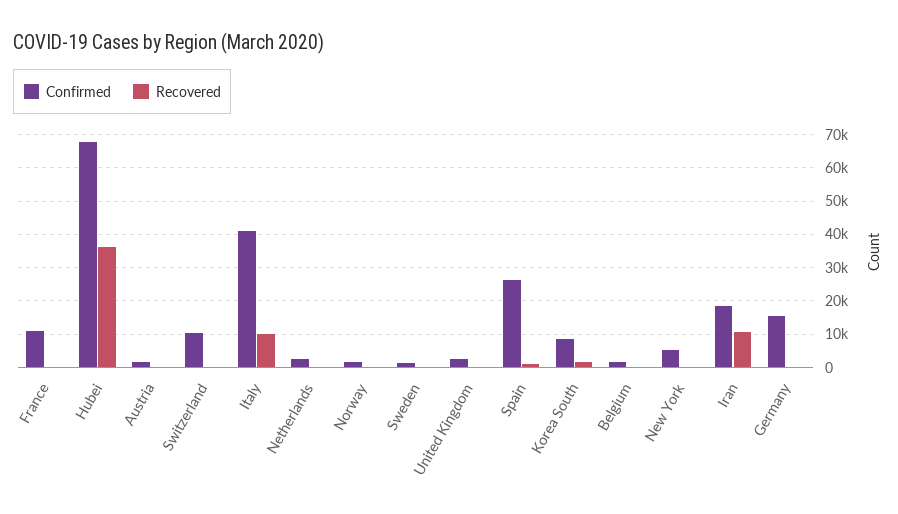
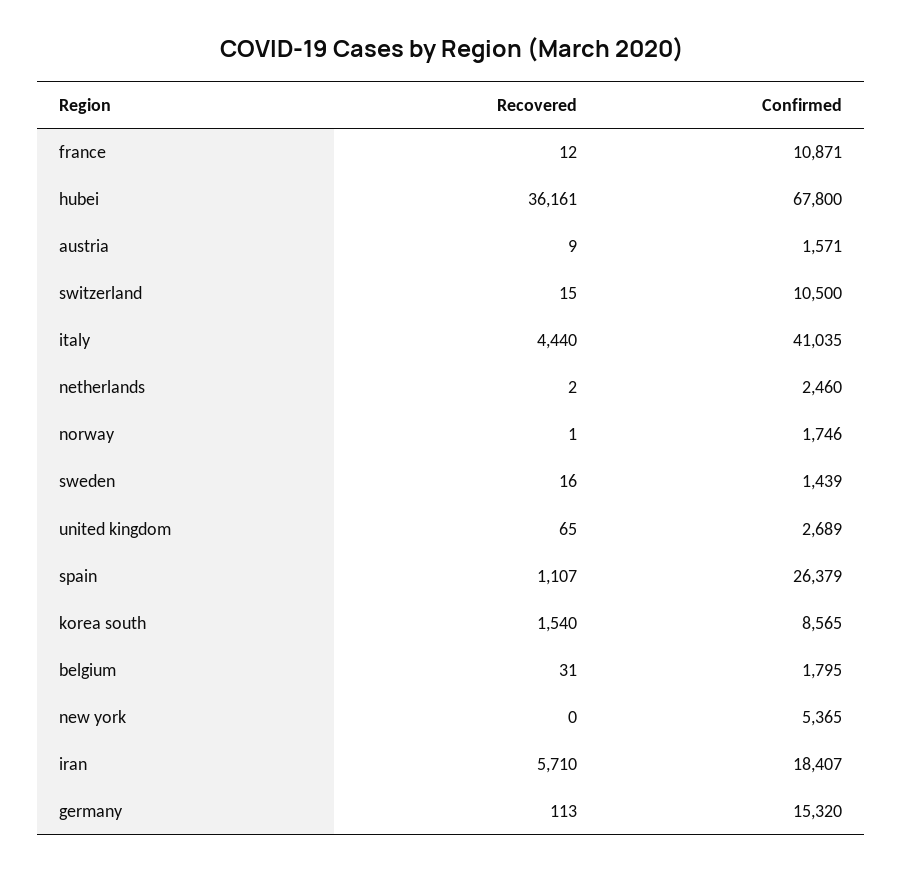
  {
    "Confirmed": {
      "France": 10871,
      "Hubei": 67800,
      "Austria": 1571,
      "Switzerland": 10500,
      "Italy": 41035,
      "Netherlands": 2460,
      "Norway": 1746,
      "Sweden": 1439,
      "United Kingdom": 2689,
      "Spain": 26379,
      "Korea South": 8565,
      "Belgium": 1795,
      "New York": 5365,
      "Iran": 18407,
      "Germany": 15320
    },
    "Recovered": {
      "France": 12,
      "Hubei": 36161,
      "Austria": 9,
      "Switzerland": 15,
-     "Italy": 10000,
+     "Italy": 4440,
      "Netherlands": 2,
      "Norway": 1,
      "Sweden": 16,
      "United Kingdom": 65,
      "Spain": 1107,
      "Korea South": 1540,
      "Belgium": 31,
      "New York": 0,
-     "Iran": 10000,
+     "Iran": 5710,
      "Germany": 113
    }
  }

